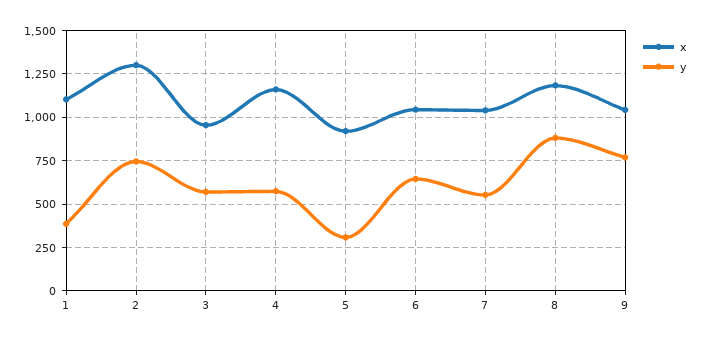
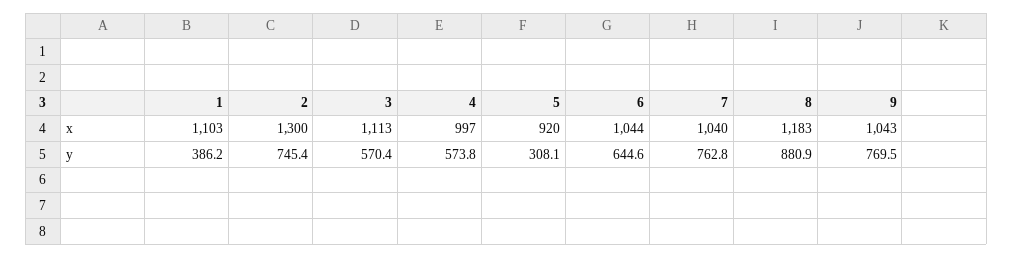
  {
    "x": {
      "1": 1103,
      "2": 1300,
-     "3": 950,
+     "3": 1113,
-     "4": 1150,
+     "4": 997,
      "5": 920,
      "6": 1044,
      "7": 1040,
      "8": 1183,
      "9": 1043
    },
    "y": {
      "1": 386.2,
      "2": 745.4,
      "3": 570.4,
      "4": 573.8,
      "5": 308.1,
      "6": 644.6,
-     "7": 550,
+     "7": 762.8,
      "8": 880.9,
      "9": 769.5
    }
  }

